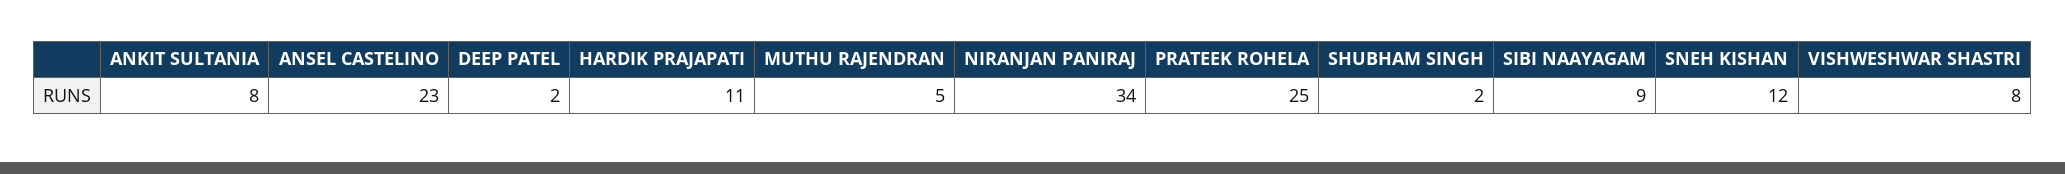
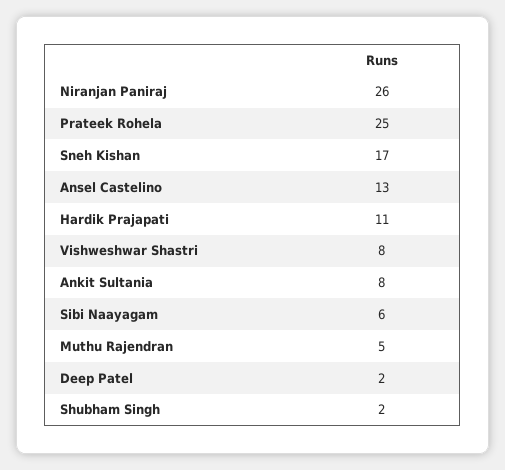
  {
    "ANKIT SULTANIA": 8,
-   "ANSEL CASTELINO": 23,
+   "ANSEL CASTELINO": 13,
    "DEEP PATEL": 2,
    "HARDIK PRAJAPATI": 11,
    "MUTHU RAJENDRAN": 5,
-   "NIRANJAN PANIRAJ": 34,
+   "NIRANJAN PANIRAJ": 26,
    "PRATEEK ROHELA": 25,
    "SHUBHAM SINGH": 2,
-   "SIBI NAAYAGAM": 9,
+   "SIBI NAAYAGAM": 6,
-   "SNEH KISHAN": 12,
+   "SNEH KISHAN": 17,
    "VISHWESHWAR SHASTRI": 8
  }

